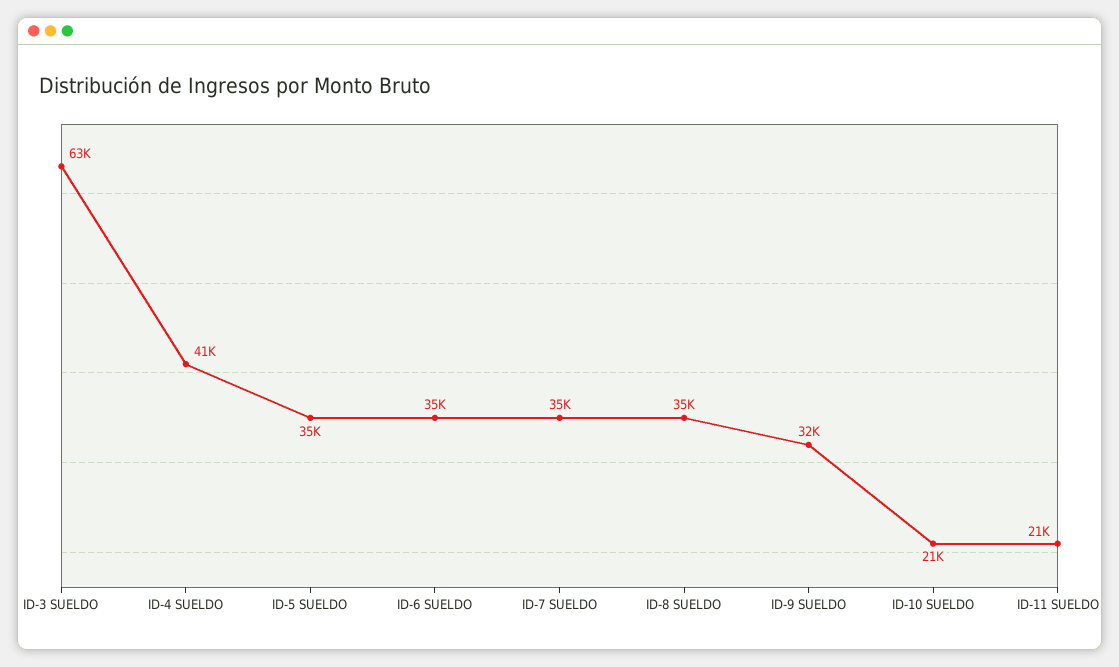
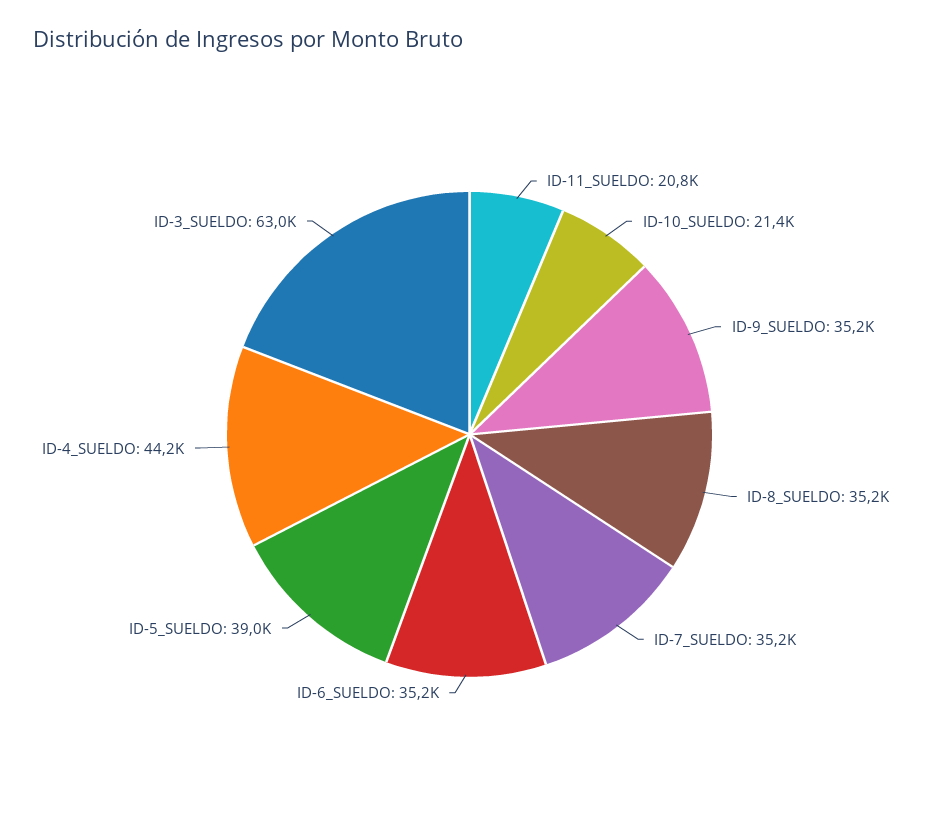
  {
    "ID-3 SUELDO": 63000,
-   "ID-4 SUELDO": 41000,
+   "ID-4 SUELDO": 44200,
-   "ID-5 SUELDO": 35000,
+   "ID-5 SUELDO": 39000,
    "ID-6 SUELDO": 35200,
    "ID-7 SUELDO": 35200,
    "ID-8 SUELDO": 35200,
-   "ID-9 SUELDO": 32000,
+   "ID-9 SUELDO": 35200,
    "ID-10 SUELDO": 21400,
    "ID-11 SUELDO": 20800
  }

